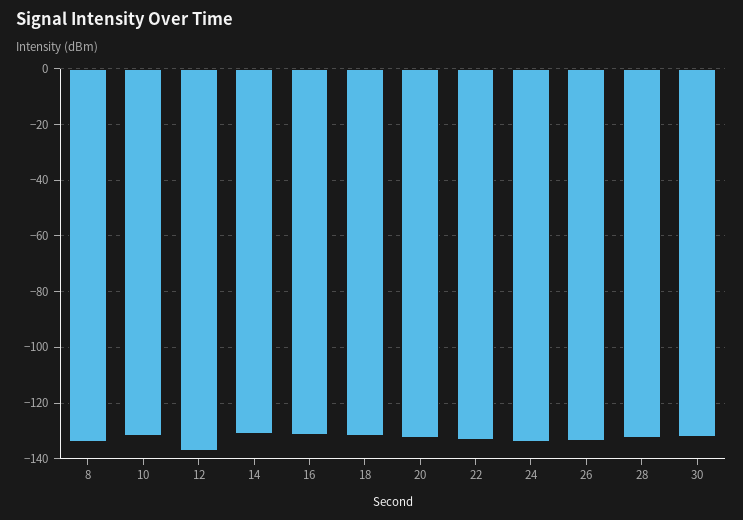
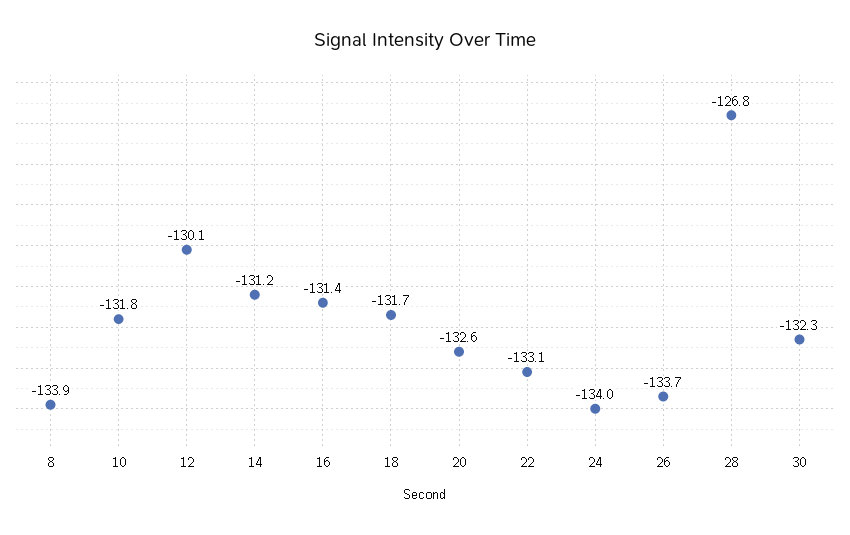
  {
    "8": -133.9,
    "10": -131.8,
-   "12": -137.5,
+   "12": -130.1,
    "14": -131.2,
    "16": -131.4,
    "18": -131.7,
    "20": -132.6,
    "22": -133.1,
    "24": -134,
    "26": -133.7,
-   "28": -132.5,
+   "28": -126.8,
    "30": -132.3
  }

